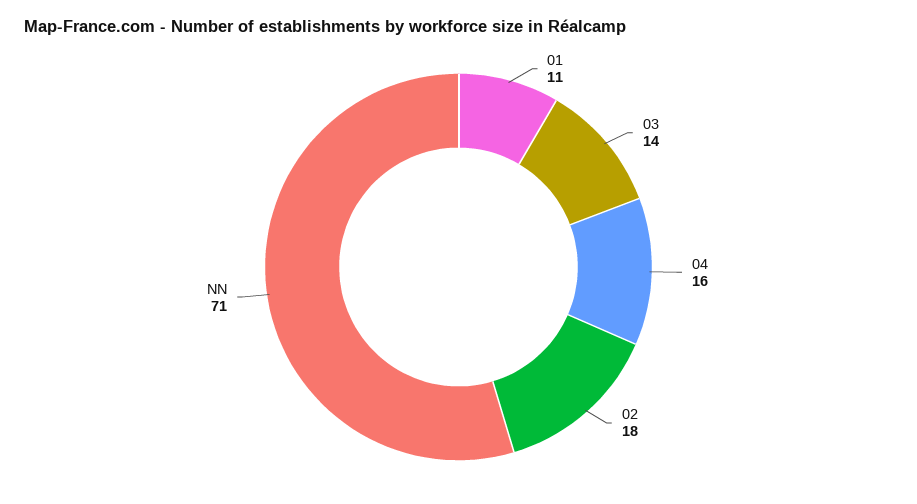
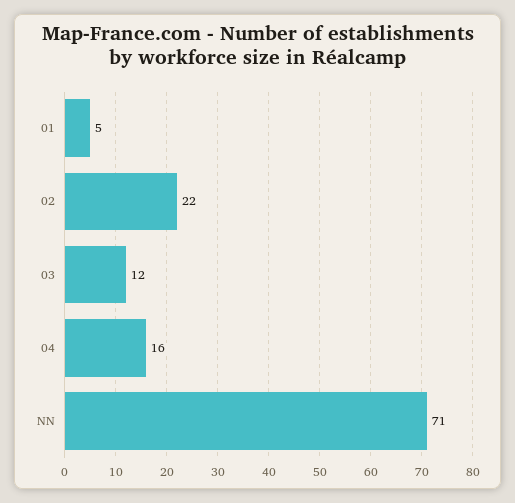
  {
-   "01": 11,
+   "01": 5,
-   "03": 14,
+   "03": 12,
    "04": 16,
-   "02": 18,
+   "02": 22,
    "NN": 71
  }

